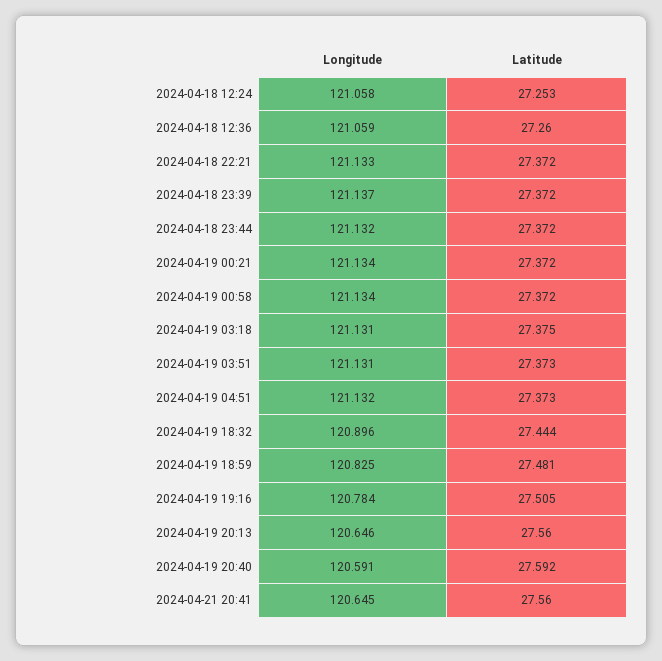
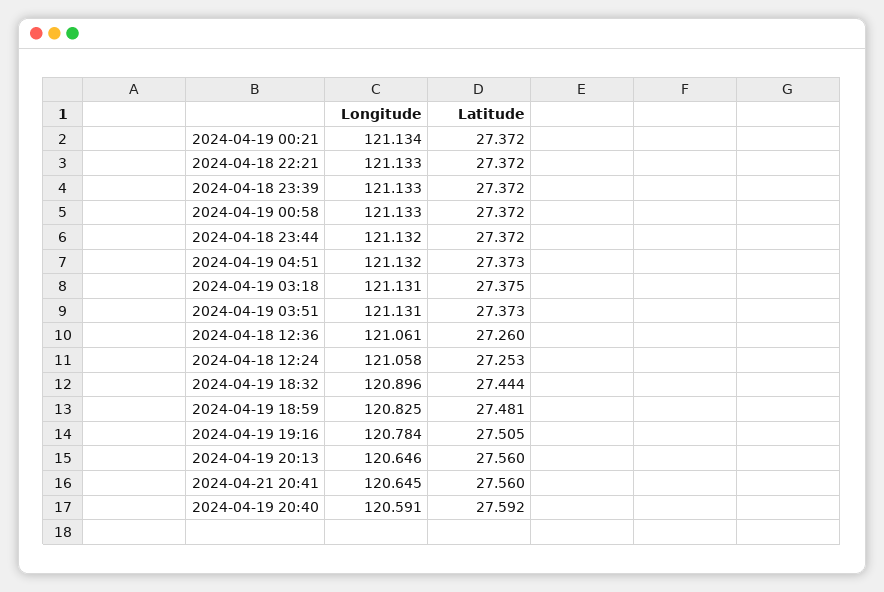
  {
    "Longitude": {
      "2024-04-18 12:24": 121.058,
-     "2024-04-18 12:36": 121.059,
+     "2024-04-18 12:36": 121.061,
      "2024-04-18 22:21": 121.133,
-     "2024-04-18 23:39": 121.137,
+     "2024-04-18 23:39": 121.133,
      "2024-04-18 23:44": 121.132,
      "2024-04-19 00:21": 121.134,
-     "2024-04-19 00:58": 121.134,
+     "2024-04-19 00:58": 121.133,
      "2024-04-19 03:18": 121.131,
      "2024-04-19 03:51": 121.131,
      "2024-04-19 04:51": 121.132,
      "2024-04-19 18:32": 120.896,
      "2024-04-19 18:59": 120.825,
      "2024-04-19 19:16": 120.784,
      "2024-04-19 20:13": 120.646,
      "2024-04-19 20:40": 120.591,
      "2024-04-21 20:41": 120.645
    },
    "Latitude": {
      "2024-04-18 12:24": 27.253,
      "2024-04-18 12:36": 27.26,
      "2024-04-18 22:21": 27.372,
      "2024-04-18 23:39": 27.372,
      "2024-04-18 23:44": 27.372,
      "2024-04-19 00:21": 27.372,
      "2024-04-19 00:58": 27.372,
      "2024-04-19 03:18": 27.375,
      "2024-04-19 03:51": 27.373,
      "2024-04-19 04:51": 27.373,
      "2024-04-19 18:32": 27.444,
      "2024-04-19 18:59": 27.481,
      "2024-04-19 19:16": 27.505,
      "2024-04-19 20:13": 27.56,
      "2024-04-19 20:40": 27.592,
      "2024-04-21 20:41": 27.56
    }
  }

